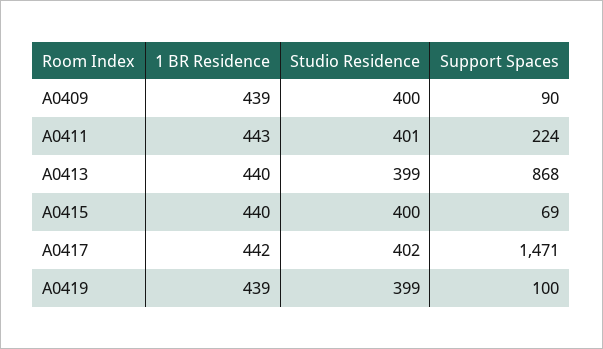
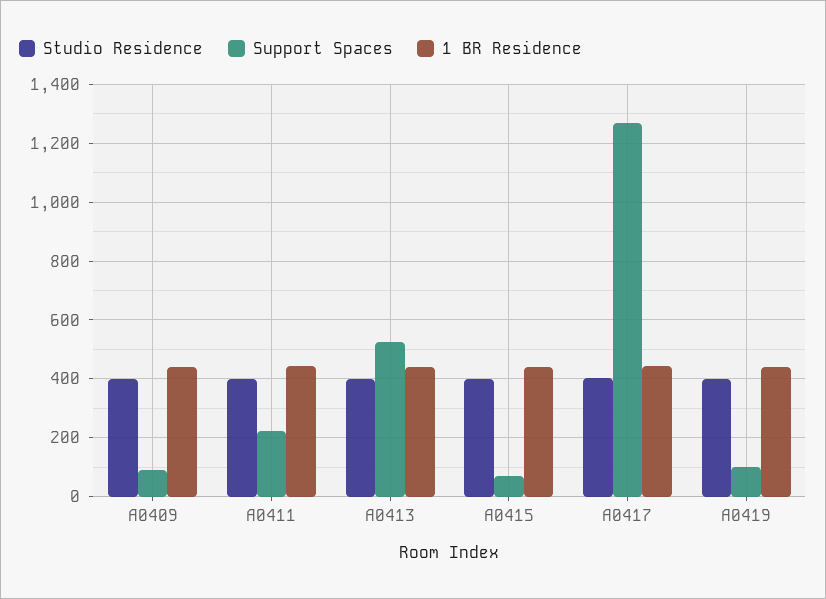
  {
    "1 BR Residence": {
      "A0409": 439,
      "A0411": 443,
      "A0413": 440,
      "A0415": 440,
      "A0417": 442,
      "A0419": 439
    },
    "Studio Residence": {
      "A0409": 400,
      "A0411": 401,
      "A0413": 399,
      "A0415": 400,
      "A0417": 402,
      "A0419": 399
    },
    "Support Spaces": {
      "A0409": 90,
      "A0411": 224,
-     "A0413": 868,
+     "A0413": 525,
      "A0415": 69,
-     "A0417": 1471,
+     "A0417": 1275,
      "A0419": 100
    }
  }

